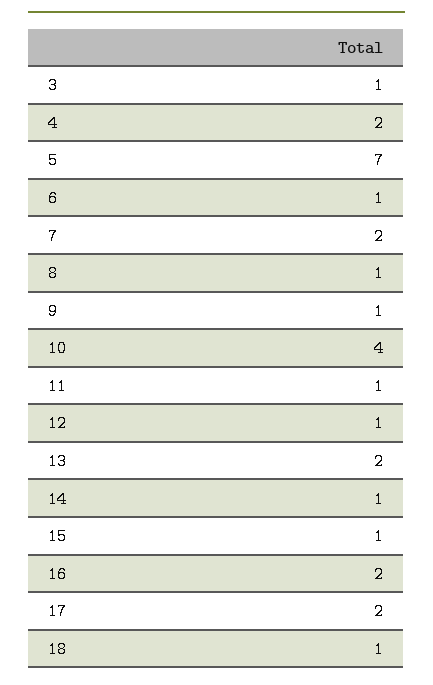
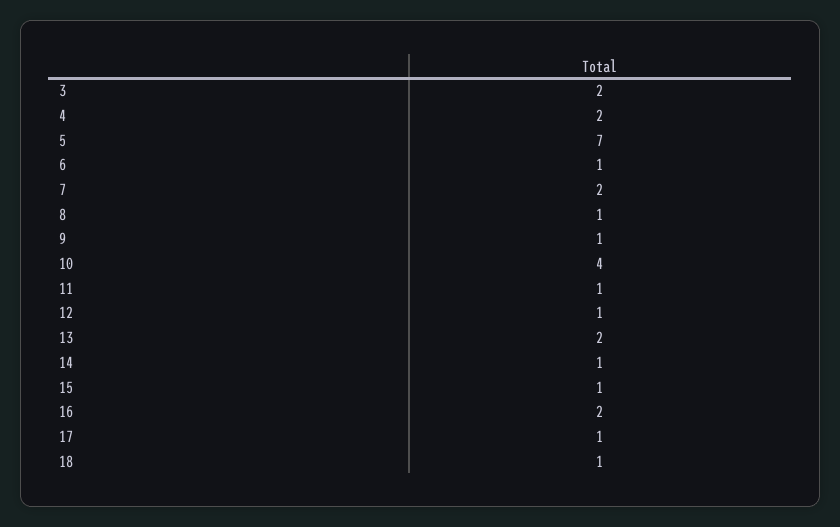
  {
-   "3": 1,
+   "3": 2,
    "4": 2,
    "5": 7,
    "6": 1,
    "7": 2,
    "8": 1,
    "9": 1,
    "10": 4,
    "11": 1,
    "12": 1,
    "13": 2,
    "14": 1,
    "15": 1,
    "16": 2,
-   "17": 2,
+   "17": 1,
    "18": 1
  }

